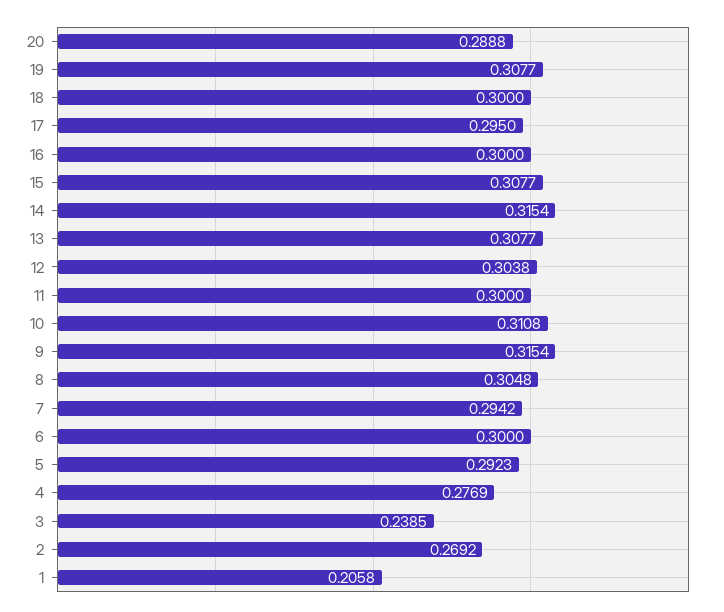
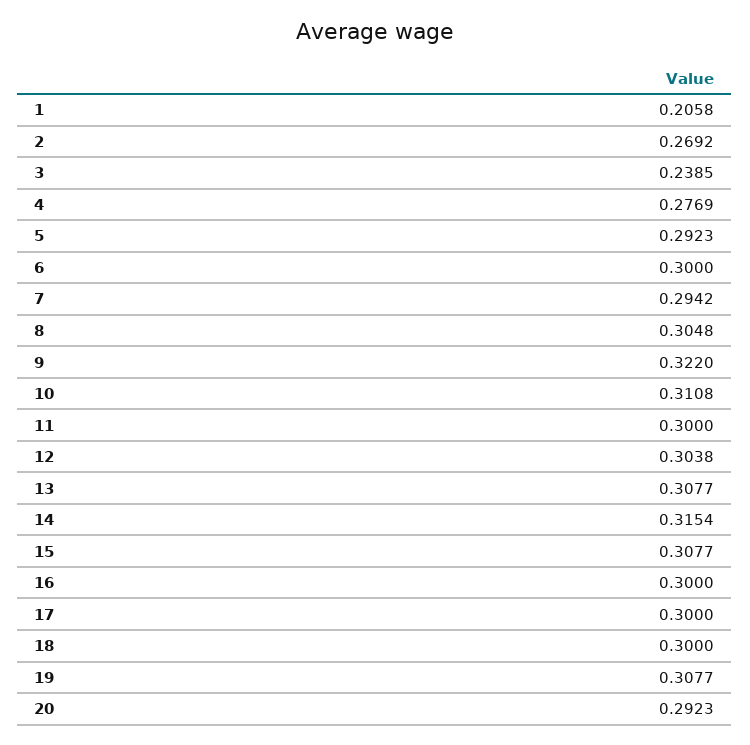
  {
-   "20": 0.2888,
+   "20": 0.2923,
    "19": 0.3077,
    "18": 0.3,
-   "17": 0.295,
+   "17": 0.3,
    "16": 0.3,
    "15": 0.3077,
    "14": 0.3154,
    "13": 0.3077,
    "12": 0.3038,
    "11": 0.3,
    "10": 0.3108,
-   "9": 0.3154,
+   "9": 0.322,
    "8": 0.3048,
    "7": 0.2942,
    "6": 0.3,
    "5": 0.2923,
    "4": 0.2769,
    "3": 0.2385,
    "2": 0.2692,
    "1": 0.2058
  }

